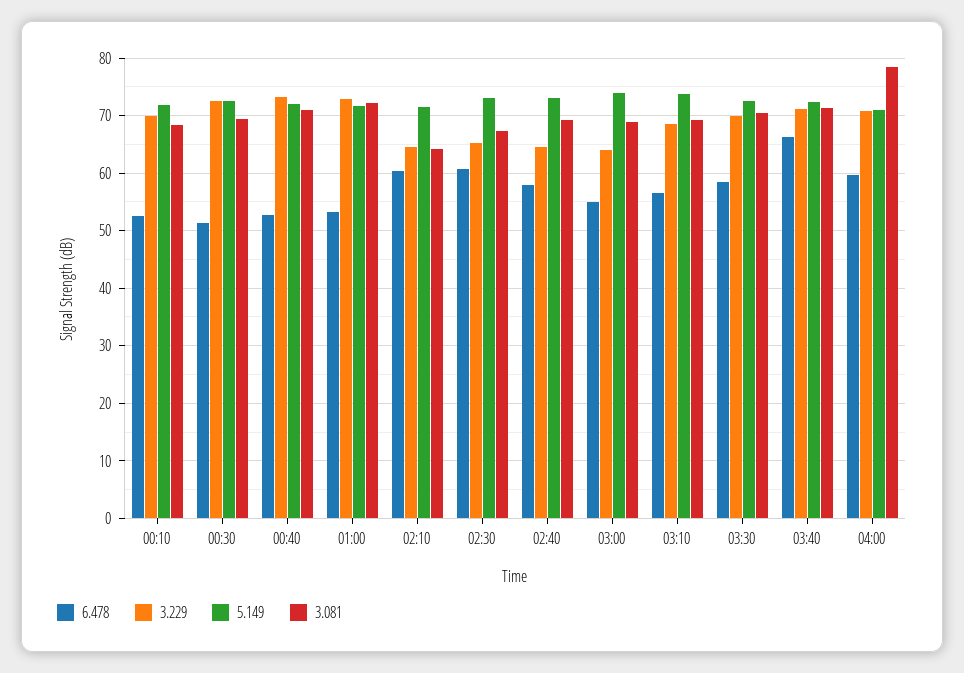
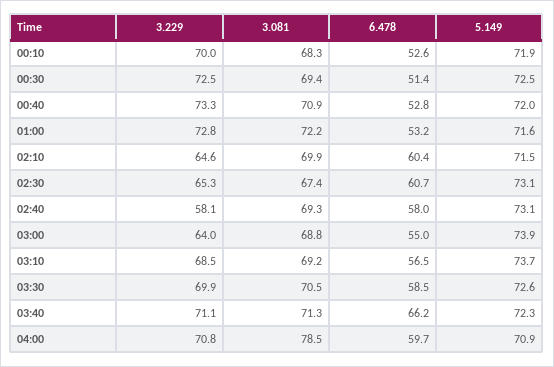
  {
    "6.478": {
      "00:10": 52.6,
      "00:30": 51.4,
      "00:40": 52.8,
      "01:00": 53.2,
      "02:10": 60.4,
      "02:30": 60.7,
      "02:40": 58,
      "03:00": 55,
      "03:10": 56.5,
      "03:30": 58.5,
      "03:40": 66.2,
      "04:00": 59.7
    },
    "3.229": {
      "00:10": 70,
      "00:30": 72.5,
      "00:40": 73.3,
      "01:00": 72.8,
      "02:10": 64.6,
      "02:30": 65.3,
-     "02:40": 64,
+     "02:40": 58.1,
      "03:00": 64,
      "03:10": 68.5,
      "03:30": 69.9,
      "03:40": 71.1,
      "04:00": 70.8
    },
    "5.149": {
      "00:10": 71.9,
      "00:30": 72.5,
      "00:40": 72,
      "01:00": 71.6,
      "02:10": 71.5,
      "02:30": 73.1,
      "02:40": 73.1,
      "03:00": 73.9,
      "03:10": 73.7,
      "03:30": 72.6,
      "03:40": 72.3,
      "04:00": 70.9
    },
    "3.081": {
      "00:10": 68.3,
      "00:30": 69.4,
      "00:40": 70.9,
      "01:00": 72.2,
-     "02:10": 64,
+     "02:10": 69.9,
      "02:30": 67.4,
      "02:40": 69.3,
      "03:00": 68.8,
      "03:10": 69.2,
      "03:30": 70.5,
      "03:40": 71.3,
      "04:00": 78.5
    }
  }

